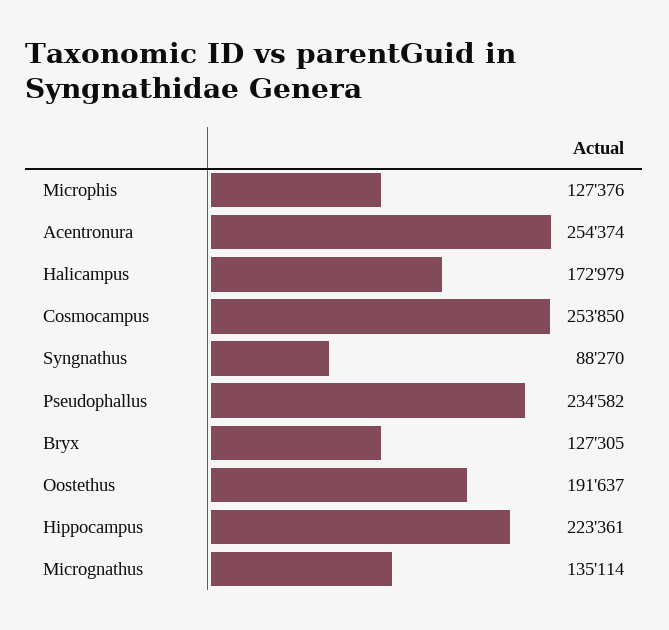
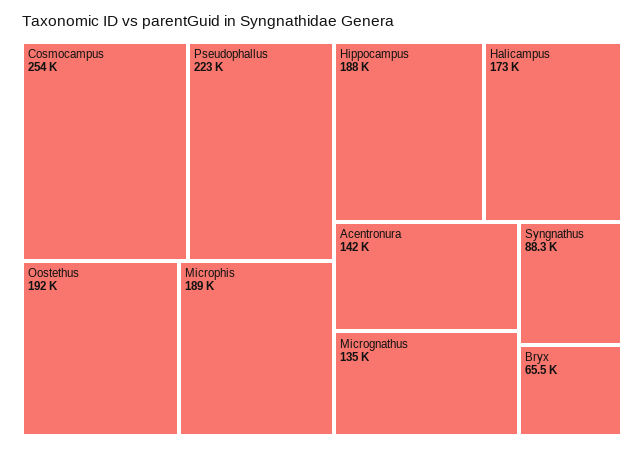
  {
-   "Microphis": 127376,
+   "Microphis": 189000,
-   "Acentronura": 254374,
+   "Acentronura": 142000,
    "Halicampus": 172979,
    "Cosmocampus": 253850,
    "Syngnathus": 88270,
-   "Pseudophallus": 234582,
+   "Pseudophallus": 223000,
-   "Bryx": 127305,
+   "Bryx": 65500,
    "Oostethus": 191637,
-   "Hippocampus": 223361,
+   "Hippocampus": 188000,
    "Micrognathus": 135114
  }

